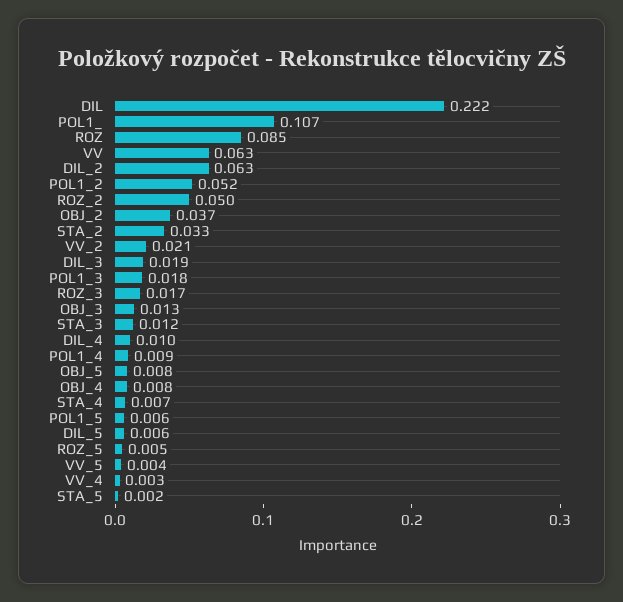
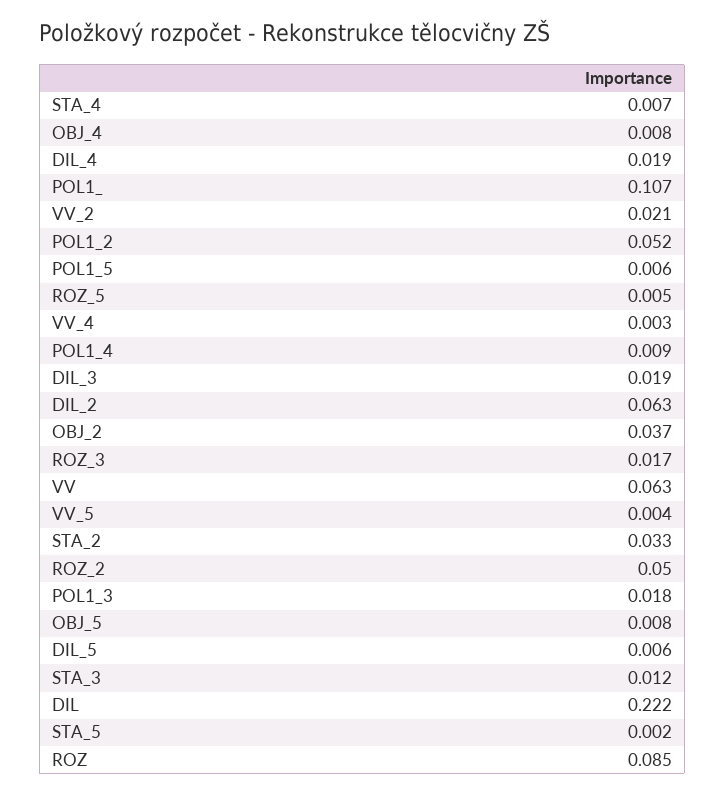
  {
    "DIL": 0.222,
    "POL1_": 0.107,
    "ROZ": 0.085,
    "VV": 0.063,
    "DIL_2": 0.063,
    "POL1_2": 0.052,
    "ROZ_2": 0.05,
    "OBJ_2": 0.037,
    "STA_2": 0.033,
    "VV_2": 0.021,
    "DIL_3": 0.019,
    "POL1_3": 0.018,
    "ROZ_3": 0.017,
-   "OBJ_3": 0.013,
    "STA_3": 0.012,
-   "DIL_4": 0.01,
+   "DIL_4": 0.019,
    "POL1_4": 0.009,
    "OBJ_5": 0.008,
    "OBJ_4": 0.008,
    "STA_4": 0.007,
    "POL1_5": 0.006,
    "DIL_5": 0.006,
    "ROZ_5": 0.005,
    "VV_5": 0.004,
    "VV_4": 0.003,
    "STA_5": 0.002
  }

